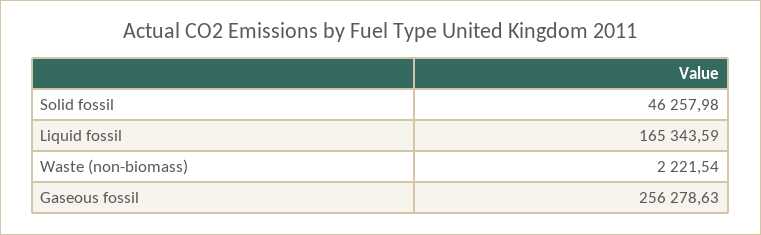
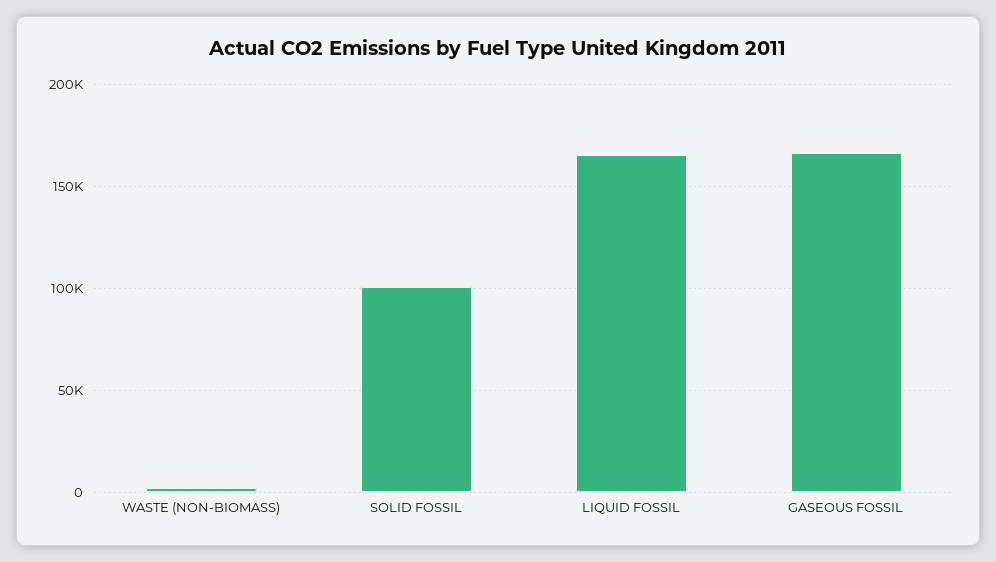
  {
-   "Solid fossil": 46257.98,
+   "Solid fossil": 100000,
    "Liquid fossil": 165343.59,
    "Waste (non-biomass)": 2221.54,
-   "Gaseous fossil": 256278.63
+   "Gaseous fossil": 165000
  }

